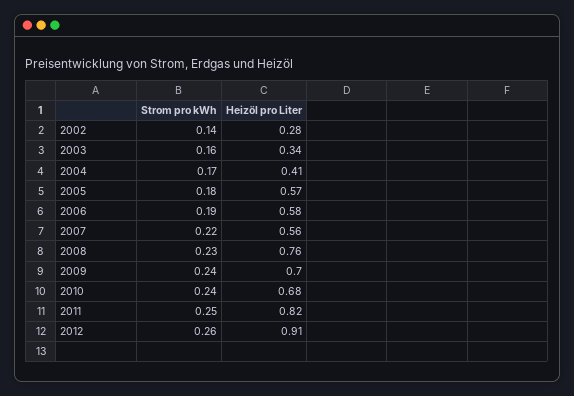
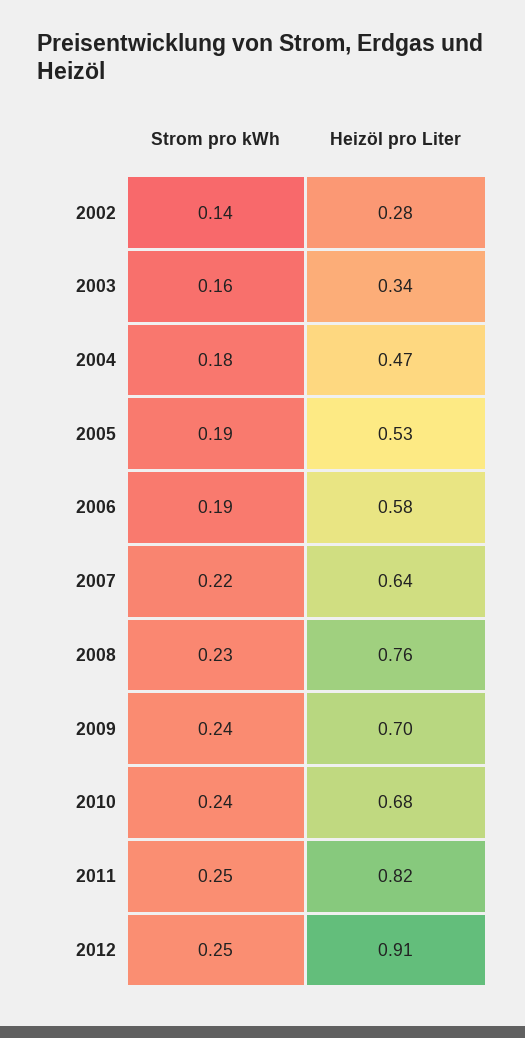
  {
    "Strom pro kWh": {
      "2002": 0.14,
      "2003": 0.16,
-     "2004": 0.17,
+     "2004": 0.18,
-     "2005": 0.18,
+     "2005": 0.19,
      "2006": 0.19,
      "2007": 0.22,
      "2008": 0.23,
      "2009": 0.24,
      "2010": 0.24,
      "2011": 0.25,
-     "2012": 0.26
+     "2012": 0.25
    },
    "Heizöl pro Liter": {
      "2002": 0.28,
      "2003": 0.34,
-     "2004": 0.41,
+     "2004": 0.47,
-     "2005": 0.57,
+     "2005": 0.53,
      "2006": 0.58,
-     "2007": 0.56,
+     "2007": 0.64,
      "2008": 0.76,
      "2009": 0.7,
      "2010": 0.68,
      "2011": 0.82,
      "2012": 0.91
    }
  }

